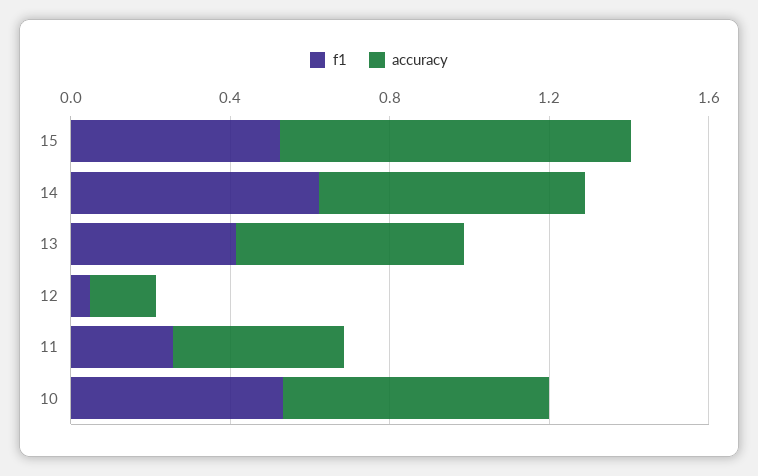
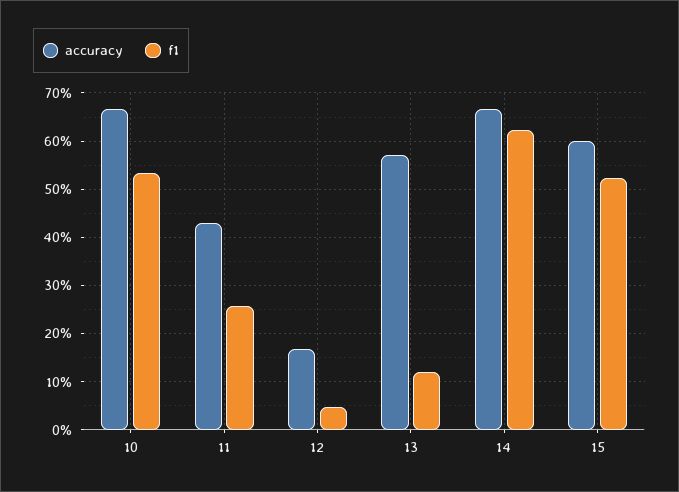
  {
    "f1": {
      "15": 0.52,
      "14": 0.62,
-     "13": 0.4,
+     "13": 0.12,
      "12": 0.04,
      "11": 0.26,
      "10": 0.54
    },
    "accuracy": {
-     "15": 0.9,
+     "15": 0.6,
      "14": 0.66,
      "13": 0.58,
      "12": 0.16,
      "11": 0.42,
      "10": 0.66
    }
  }

